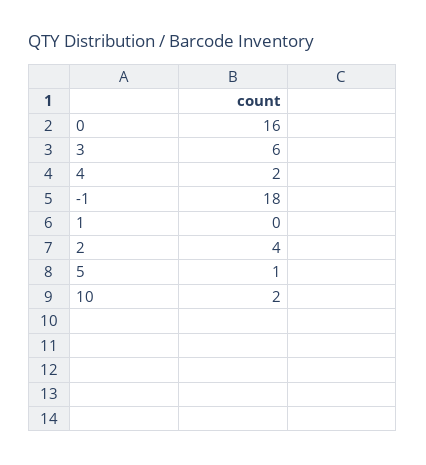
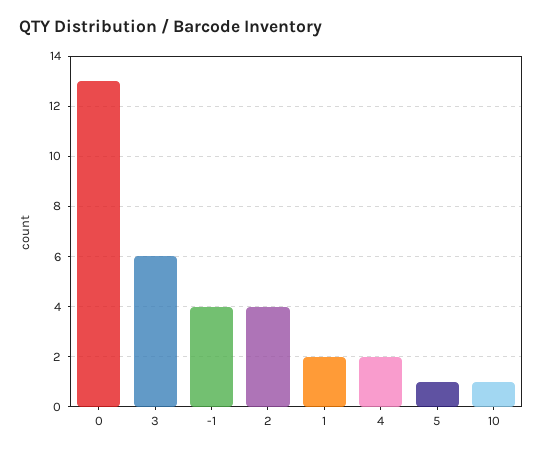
  {
-   "0": 16,
+   "0": 13,
    "3": 6,
    "4": 2,
-   "-1": 18,
+   "-1": 4,
-   "1": 0,
+   "1": 2,
    "2": 4,
    "5": 1,
-   "10": 2
+   "10": 1
  }

